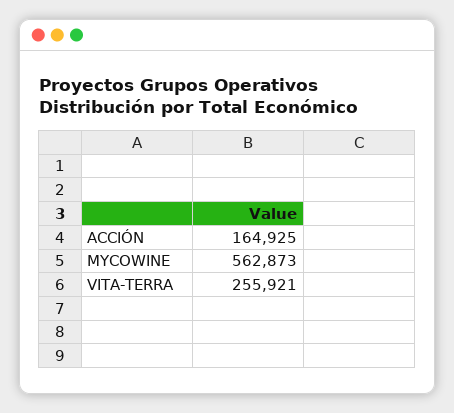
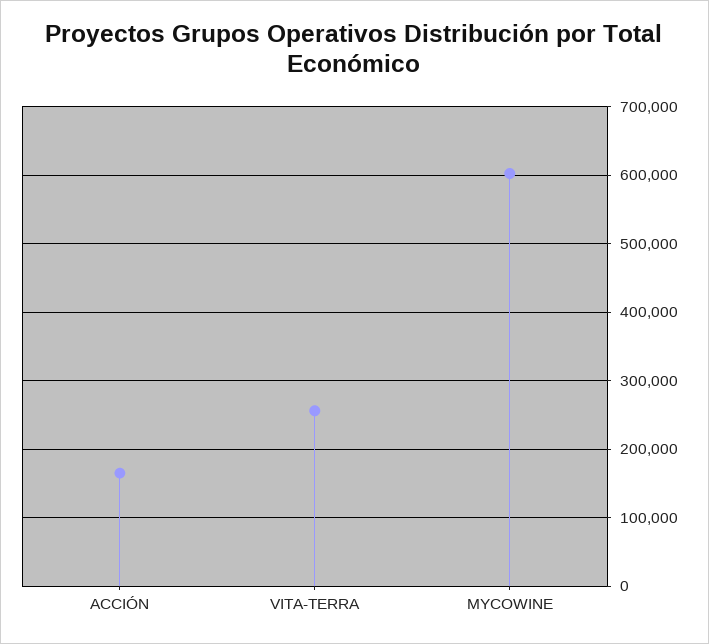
  {
    "ACCIÓN": 164925,
-   "MYCOWINE": 562873,
+   "MYCOWINE": 600000,
    "VITA-TERRA": 255921
  }

